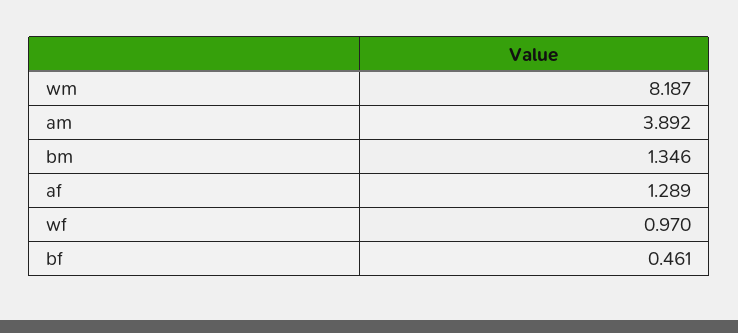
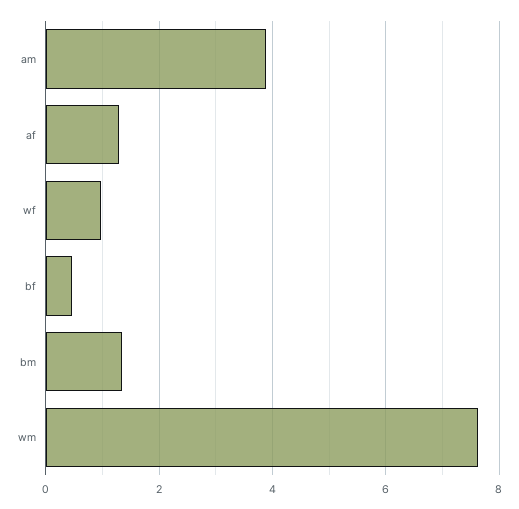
  {
-   "wm": 8.187,
+   "wm": 7.6,
    "am": 3.892,
    "bm": 1.346,
    "af": 1.289,
    "wf": 0.97,
    "bf": 0.461
  }

